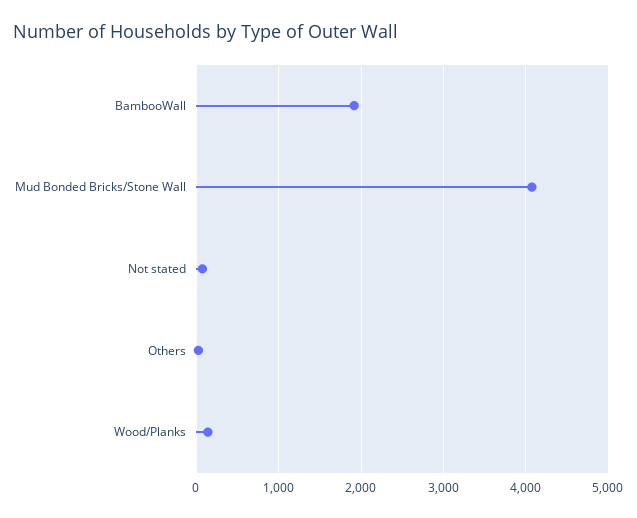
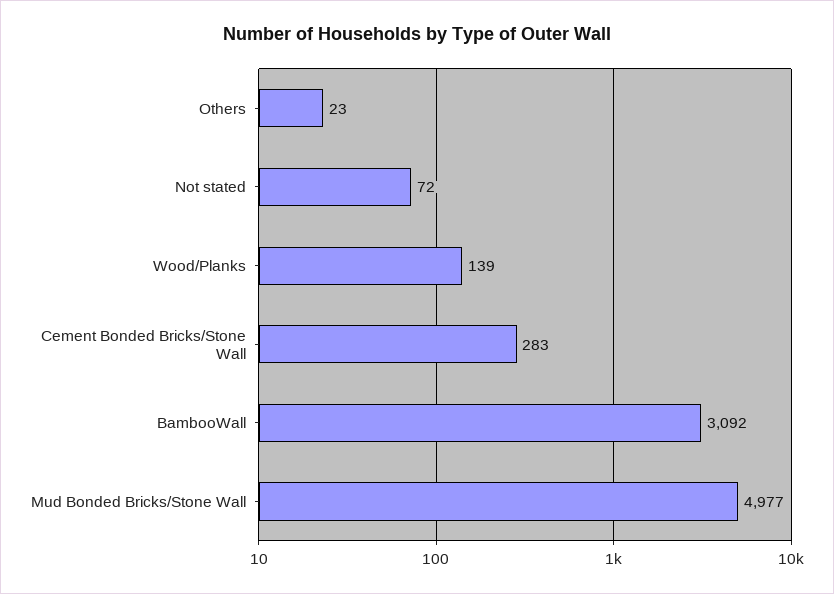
  {
-   "BambooWall": 1900,
+   "BambooWall": 3092,
-   "Mud Bonded Bricks/Stone Wall": 4100,
+   "Mud Bonded Bricks/Stone Wall": 4977,
    "Not stated": 72,
    "Others": 23,
-   "Wood/Planks": 139
+   "Wood/Planks": 139,
+   "Cement Bonded Bricks/Stone Wall": 283
  }

